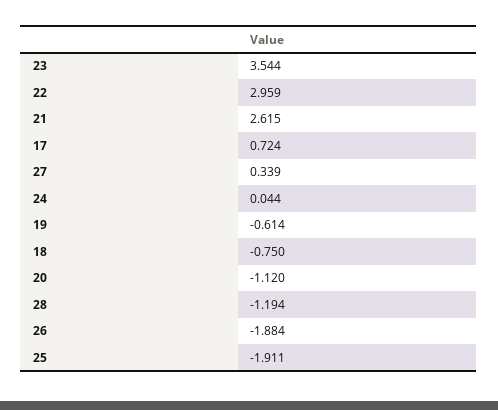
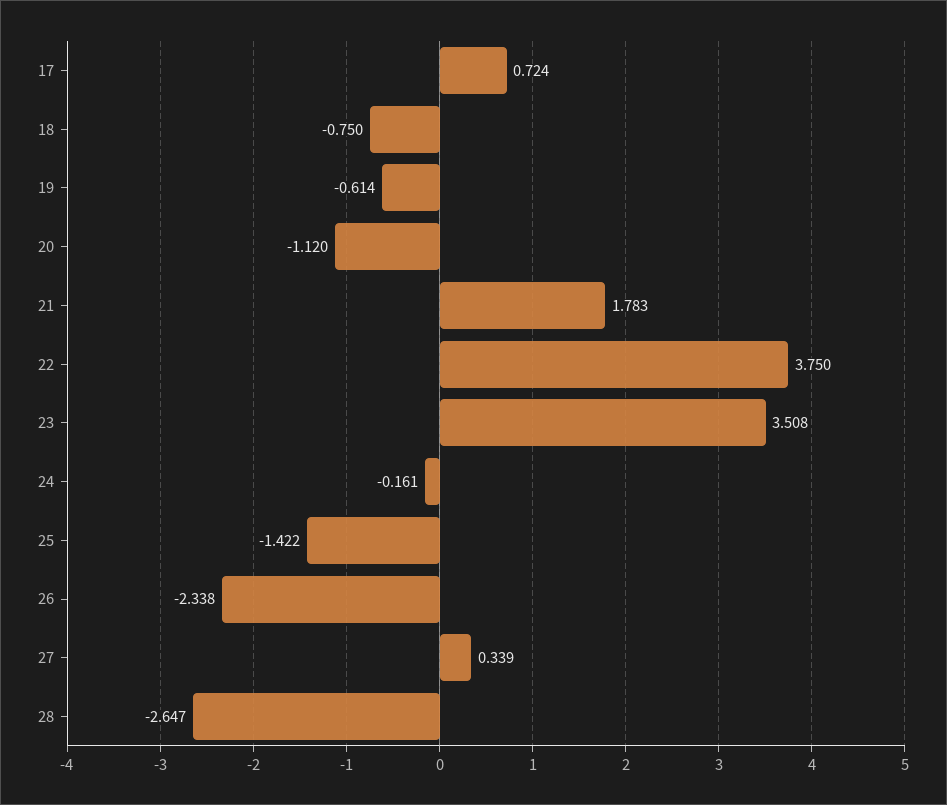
  {
-   "23": 3.544,
+   "23": 3.508,
-   "22": 2.959,
+   "22": 3.75,
-   "21": 2.615,
+   "21": 1.783,
    "17": 0.724,
    "27": 0.339,
-   "24": 0.044,
+   "24": -0.161,
    "19": -0.614,
    "18": -0.75,
    "20": -1.12,
-   "28": -1.194,
+   "28": -2.647,
-   "26": -1.884,
+   "26": -2.338,
-   "25": -1.911
+   "25": -1.422
  }

